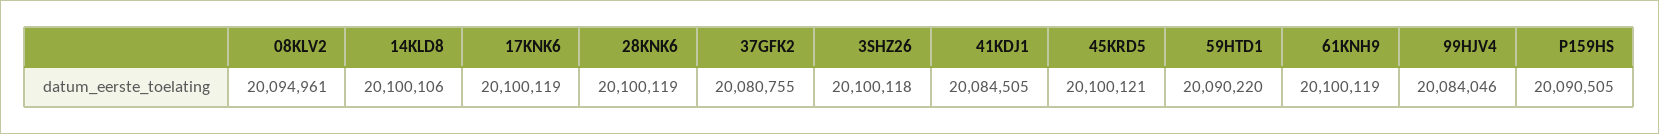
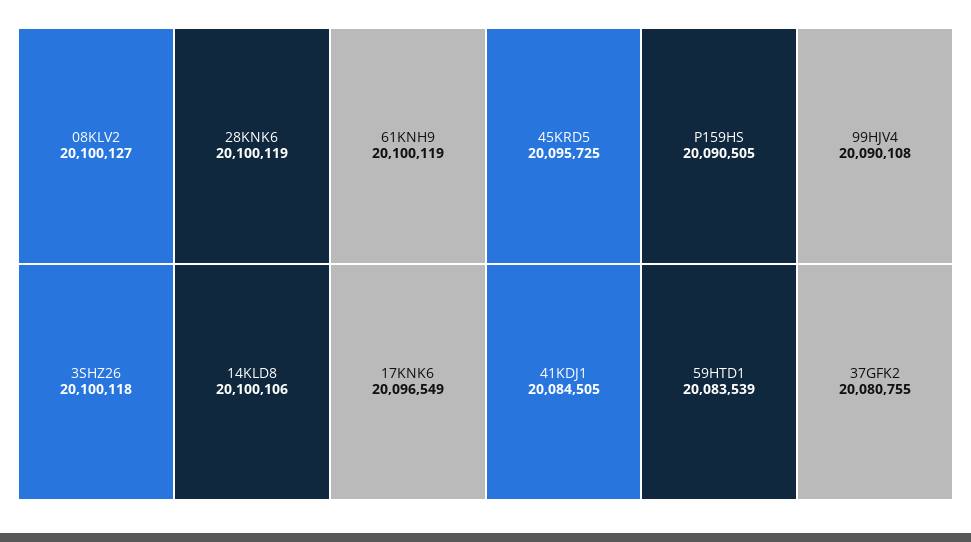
  {
-   "08KLV2": 20094961,
+   "08KLV2": 20100127,
    "14KLD8": 20100106,
-   "17KNK6": 20100119,
+   "17KNK6": 20096549,
    "28KNK6": 20100119,
    "37GFK2": 20080755,
    "3SHZ26": 20100118,
    "41KDJ1": 20084505,
-   "45KRD5": 20100121,
+   "45KRD5": 20095725,
-   "59HTD1": 20090220,
+   "59HTD1": 20083539,
    "61KNH9": 20100119,
-   "99HJV4": 20084046,
+   "99HJV4": 20090108,
    "P159HS": 20090505
  }

